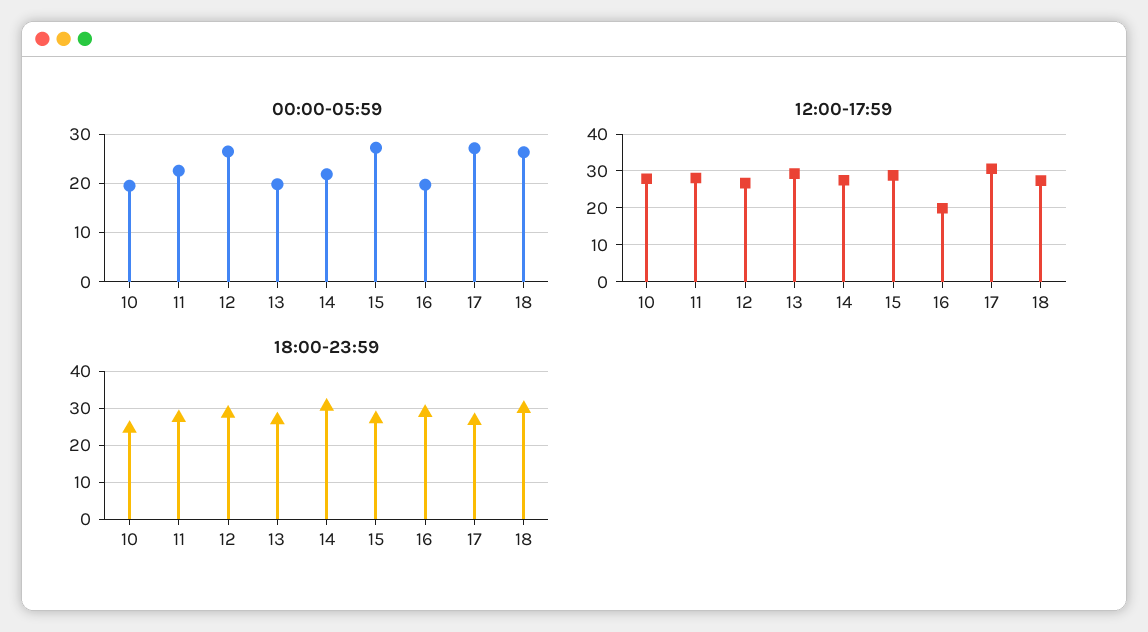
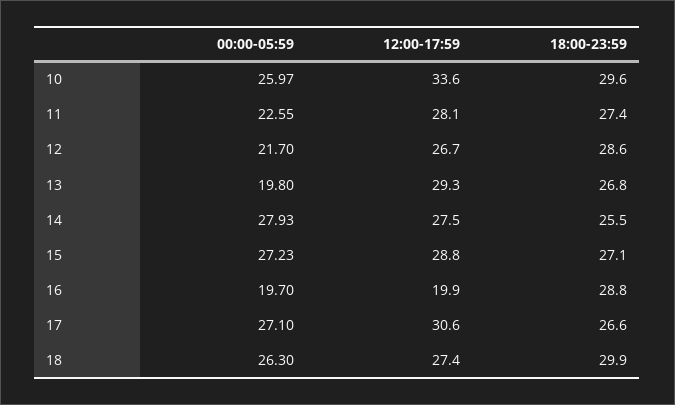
  {
    "00:00-05:59": {
-     "10": 20,
+     "10": 25.97,
      "11": 22.55,
-     "12": 26,
+     "12": 21.7,
      "13": 19.8,
-     "14": 22,
+     "14": 27.93,
      "15": 27.23,
      "16": 19.7,
      "17": 27.1,
      "18": 26.3
    },
    "12:00-17:59": {
-     "10": 28,
+     "10": 33.6,
      "11": 28.1,
      "12": 26.7,
      "13": 29.3,
      "14": 27.5,
      "15": 28.8,
      "16": 19.9,
      "17": 30.6,
      "18": 27.4
    },
    "18:00-23:59": {
-     "10": 24,
+     "10": 29.6,
      "11": 27.4,
      "12": 28.6,
      "13": 26.8,
-     "14": 30,
+     "14": 25.5,
      "15": 27.1,
      "16": 28.8,
      "17": 26.6,
      "18": 29.9
    }
  }

